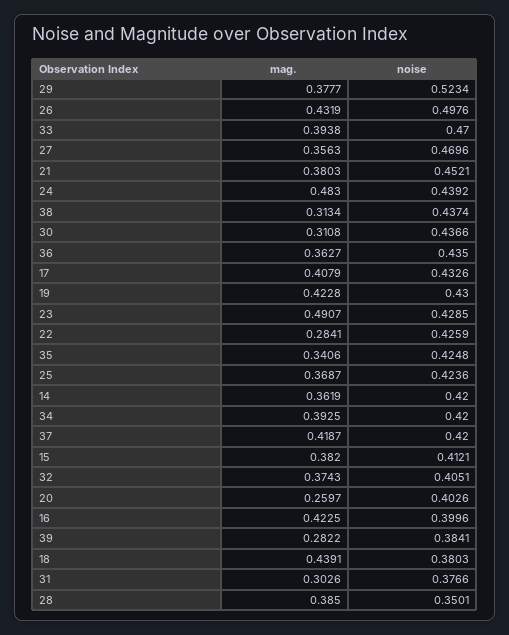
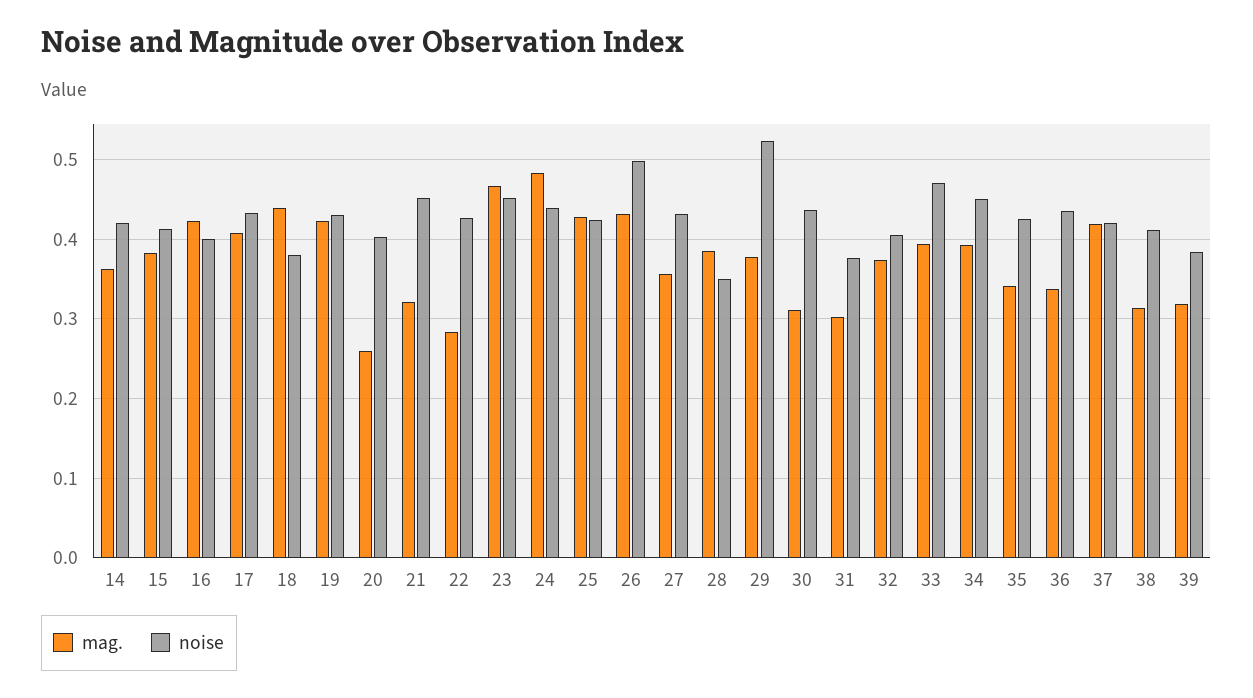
  {
    "mag.": {
      "29": 0.3777,
      "26": 0.4319,
      "33": 0.3938,
      "27": 0.3563,
-     "21": 0.3803,
+     "21": 0.32,
      "24": 0.483,
      "38": 0.3134,
      "30": 0.3108,
-     "36": 0.3627,
+     "36": 0.34,
      "17": 0.4079,
      "19": 0.4228,
-     "23": 0.4907,
+     "23": 0.47,
      "22": 0.2841,
      "35": 0.3406,
-     "25": 0.3687,
+     "25": 0.43,
      "14": 0.3619,
      "34": 0.3925,
      "37": 0.4187,
      "15": 0.382,
      "32": 0.3743,
      "20": 0.2597,
      "16": 0.4225,
-     "39": 0.2822,
+     "39": 0.32,
      "18": 0.4391,
      "31": 0.3026,
      "28": 0.385
    },
    "noise": {
      "29": 0.5234,
      "26": 0.4976,
      "33": 0.47,
-     "27": 0.4696,
+     "27": 0.43,
      "21": 0.4521,
      "24": 0.4392,
-     "38": 0.4374,
+     "38": 0.41,
      "30": 0.4366,
      "36": 0.435,
      "17": 0.4326,
      "19": 0.43,
-     "23": 0.4285,
+     "23": 0.45,
      "22": 0.4259,
      "35": 0.4248,
      "25": 0.4236,
      "14": 0.42,
-     "34": 0.42,
+     "34": 0.45,
      "37": 0.42,
      "15": 0.4121,
      "32": 0.4051,
      "20": 0.4026,
      "16": 0.3996,
      "39": 0.3841,
      "18": 0.3803,
      "31": 0.3766,
      "28": 0.3501
    }
  }

